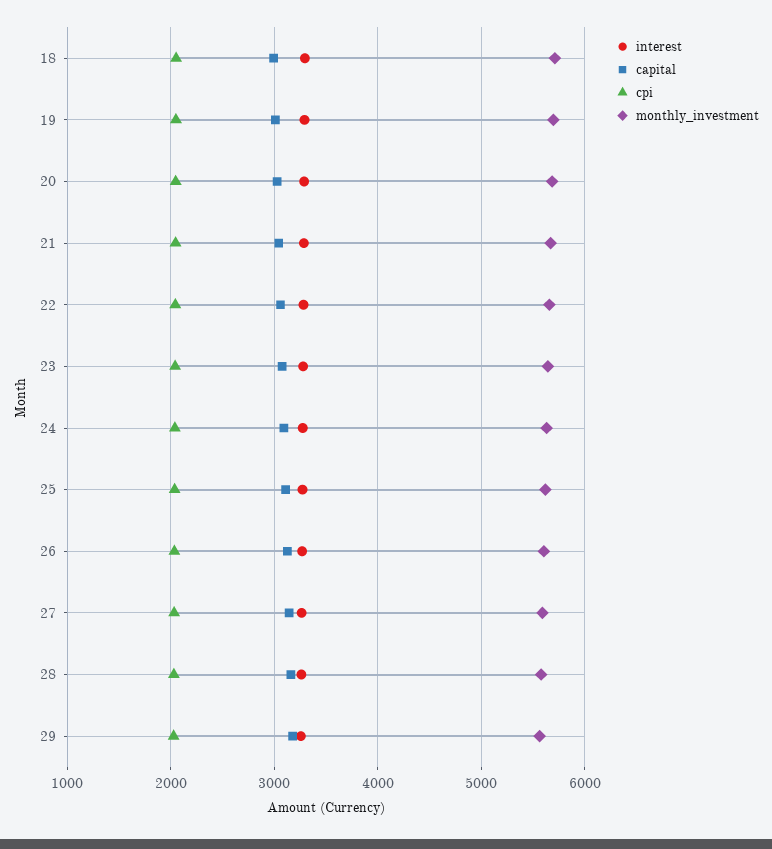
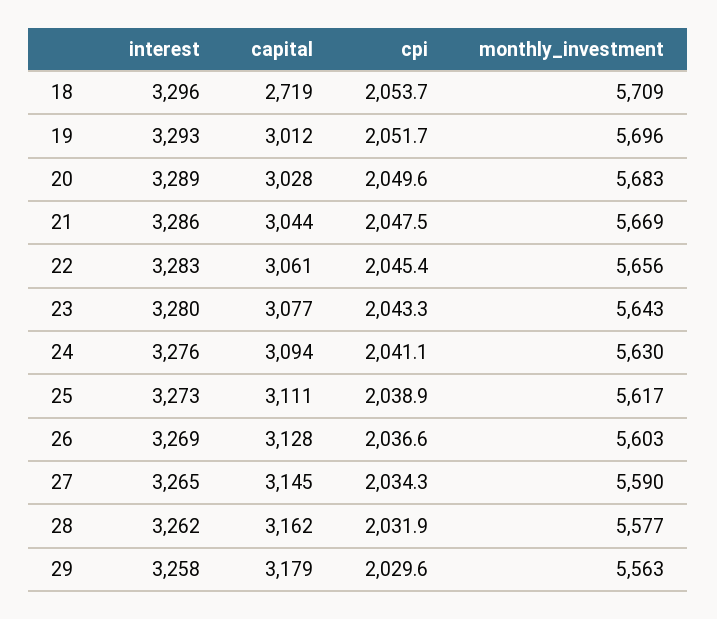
  {
    "interest": {
      "18": 3296,
      "19": 3293,
      "20": 3289,
      "21": 3286,
      "22": 3283,
      "23": 3280,
      "24": 3276,
      "25": 3273,
      "26": 3269,
      "27": 3265,
      "28": 3262,
      "29": 3258
    },
    "capital": {
-     "18": 3000,
+     "18": 2719,
      "19": 3012,
      "20": 3028,
      "21": 3044,
      "22": 3061,
      "23": 3077,
      "24": 3094,
      "25": 3111,
      "26": 3128,
      "27": 3145,
      "28": 3162,
      "29": 3179
    },
    "cpi": {
      "18": 2053.7,
      "19": 2051.7,
      "20": 2049.6,
      "21": 2047.5,
      "22": 2045.4,
      "23": 2043.3,
      "24": 2041.1,
      "25": 2038.9,
      "26": 2036.6,
      "27": 2034.3,
      "28": 2031.9,
      "29": 2029.6
    },
    "monthly_investment": {
      "18": 5709,
      "19": 5696,
      "20": 5683,
      "21": 5669,
      "22": 5656,
      "23": 5643,
      "24": 5630,
      "25": 5617,
      "26": 5603,
      "27": 5590,
      "28": 5577,
      "29": 5563
    }
  }

